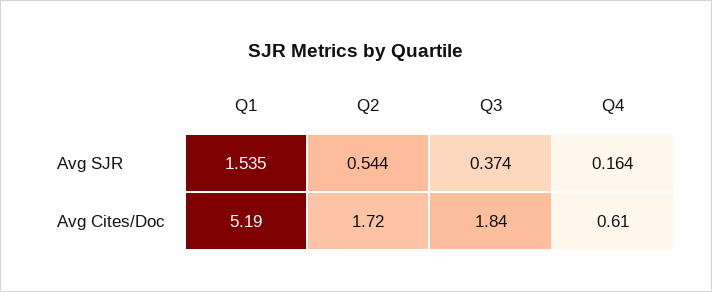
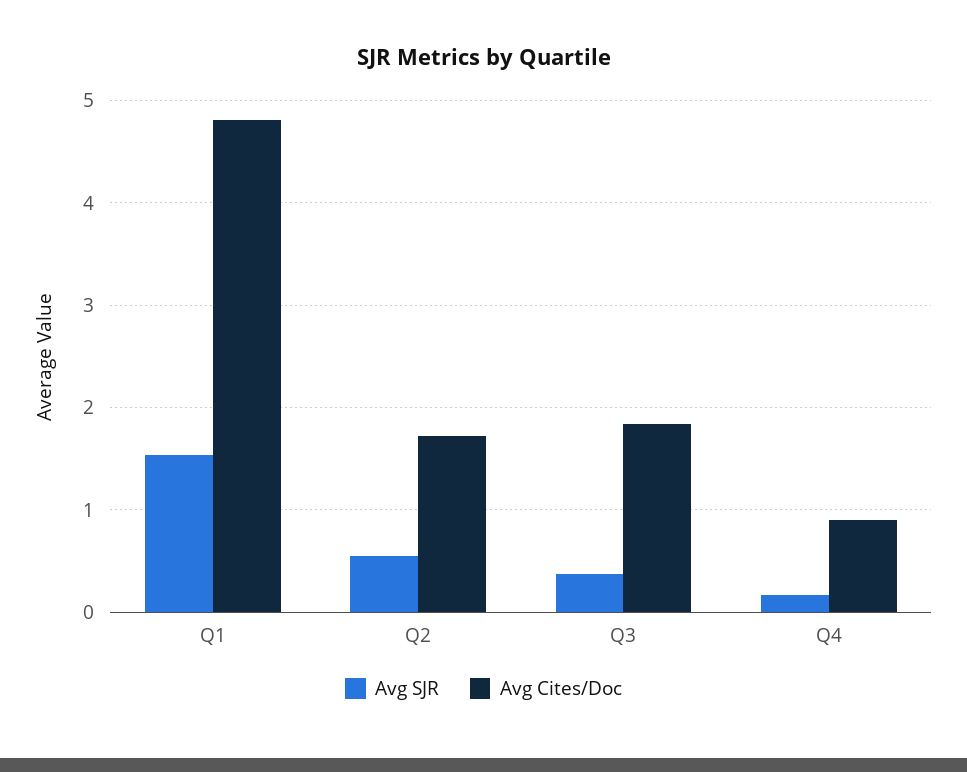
  {
    "Avg SJR": {
      "Q1": 1.535,
      "Q2": 0.544,
      "Q3": 0.374,
      "Q4": 0.164
    },
    "Avg Cites/Doc": {
-     "Q1": 5.19,
+     "Q1": 4.8,
      "Q2": 1.72,
      "Q3": 1.84,
-     "Q4": 0.61
+     "Q4": 0.9
    }
  }

